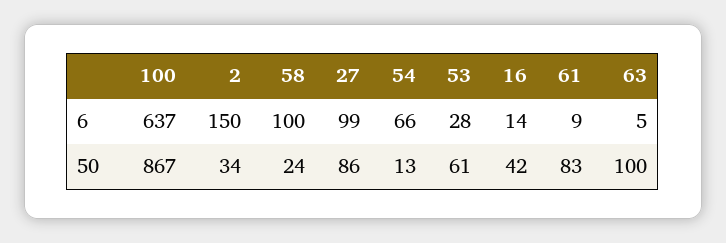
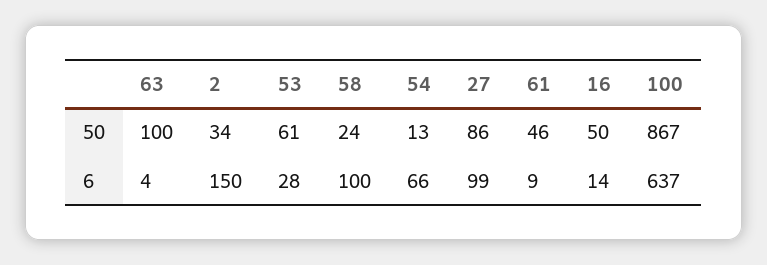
  {
    "100": {
      "6": 637,
      "50": 867
    },
    "2": {
      "6": 150,
      "50": 34
    },
    "58": {
      "6": 100,
      "50": 24
    },
    "27": {
      "6": 99,
      "50": 86
    },
    "54": {
      "6": 66,
      "50": 13
    },
    "53": {
      "6": 28,
      "50": 61
    },
    "16": {
      "6": 14,
-     "50": 42
+     "50": 50
    },
    "61": {
      "6": 9,
-     "50": 83
+     "50": 46
    },
    "63": {
-     "6": 5,
+     "6": 4,
      "50": 100
    }
  }

